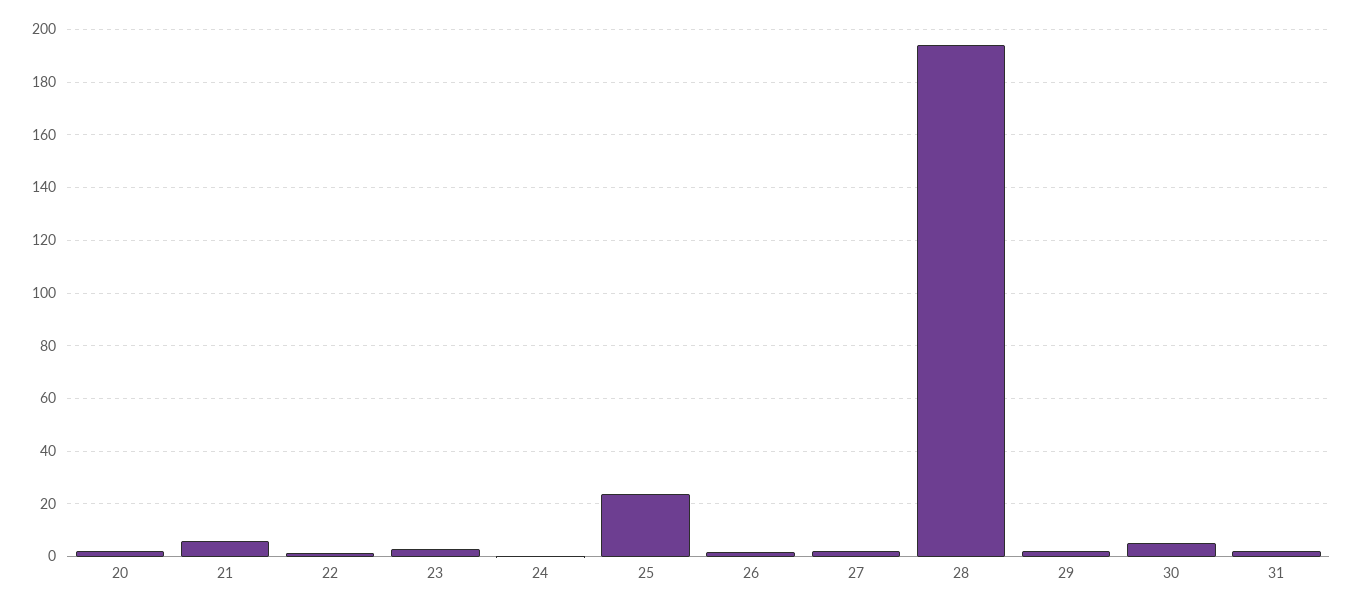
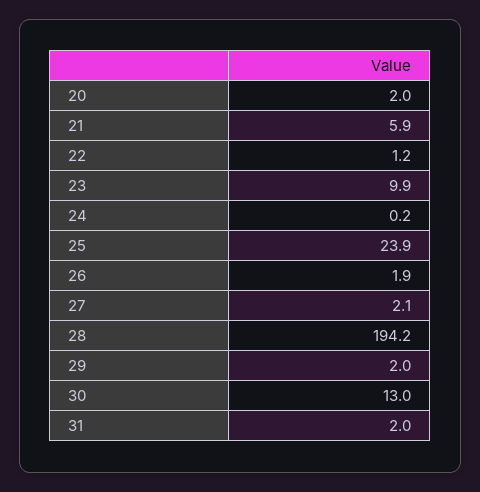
  {
    "20": 2,
    "21": 5.9,
    "22": 1.2,
-   "23": 2.5,
+   "23": 9.9,
    "24": 0.2,
    "25": 23.9,
    "26": 1.9,
    "27": 2.1,
    "28": 194.2,
    "29": 2,
-   "30": 5,
+   "30": 13,
    "31": 2
  }

